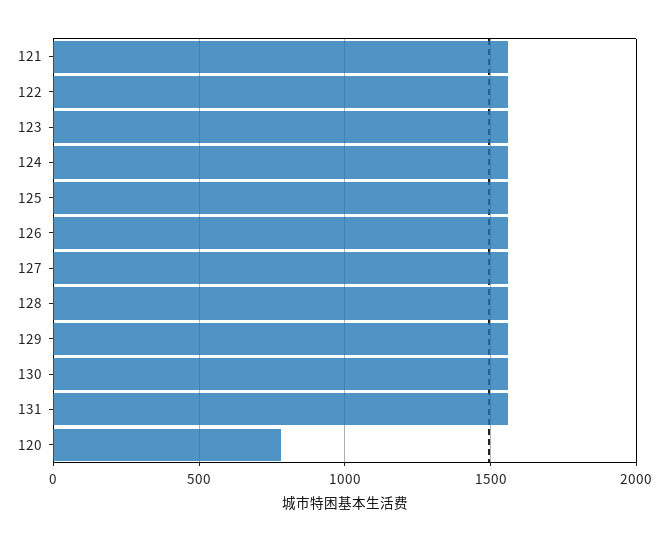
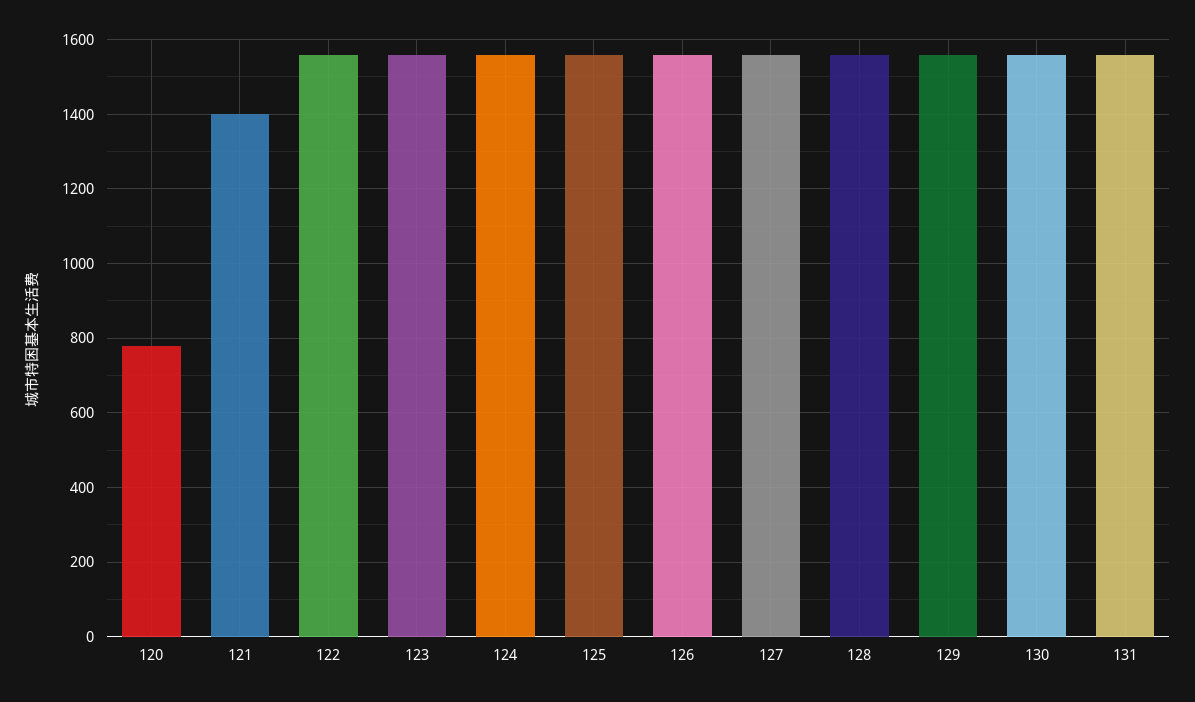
  {
-   "121": 1550,
+   "121": 1400,
    "122": 1560,
    "123": 1560,
    "124": 1560,
    "125": 1560,
    "126": 1560,
    "127": 1560,
    "128": 1560,
    "129": 1560,
    "130": 1560,
    "131": 1560,
    "120": 780
  }

